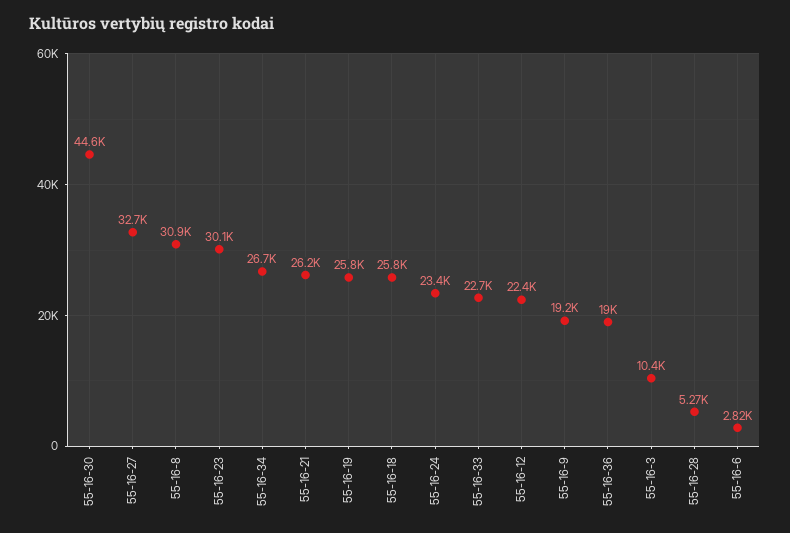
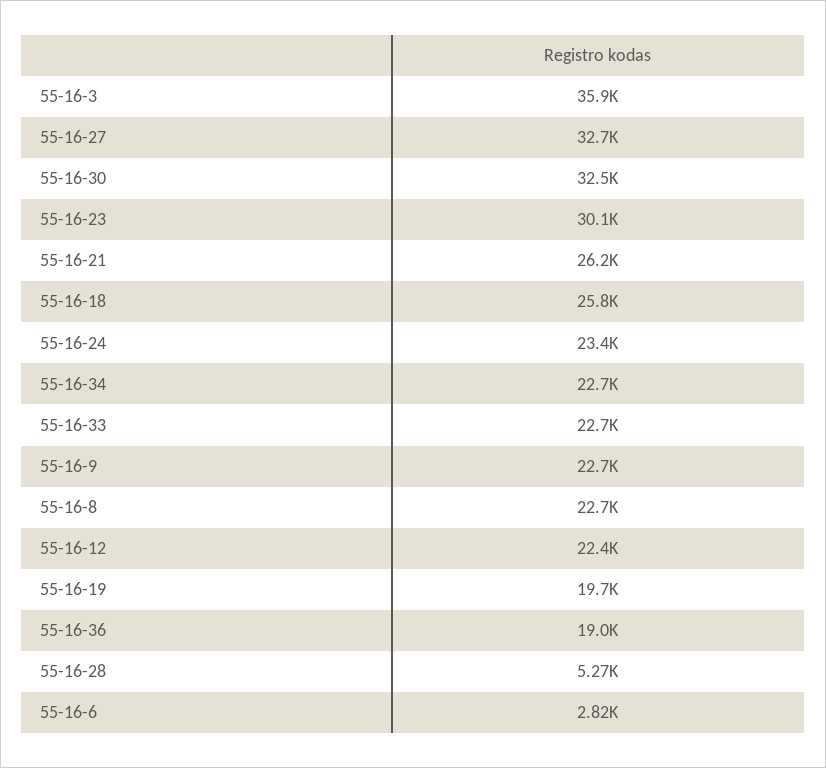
  {
-   "55-16-30": 44600,
+   "55-16-30": 32500,
    "55-16-27": 32700,
-   "55-16-8": 30900,
+   "55-16-8": 22700,
    "55-16-23": 30100,
-   "55-16-34": 26700,
+   "55-16-34": 22700,
    "55-16-21": 26200,
-   "55-16-19": 25800,
+   "55-16-19": 19700,
    "55-16-18": 25800,
    "55-16-24": 23400,
    "55-16-33": 22700,
    "55-16-12": 22400,
-   "55-16-9": 19200,
+   "55-16-9": 22700,
    "55-16-36": 19000,
-   "55-16-3": 10400,
+   "55-16-3": 35900,
    "55-16-28": 5270,
    "55-16-6": 2820
  }

